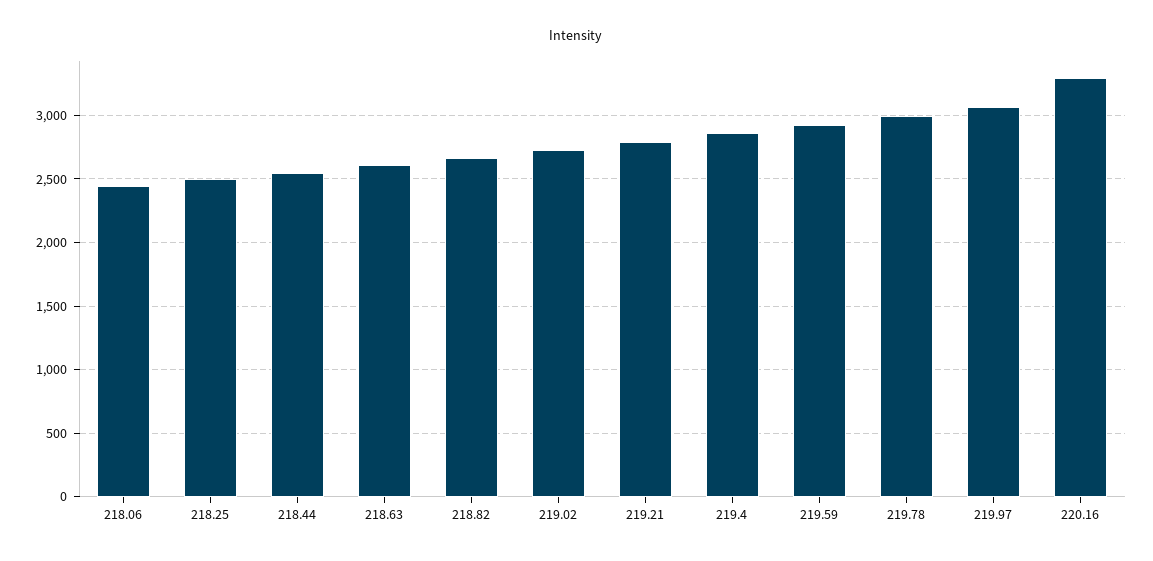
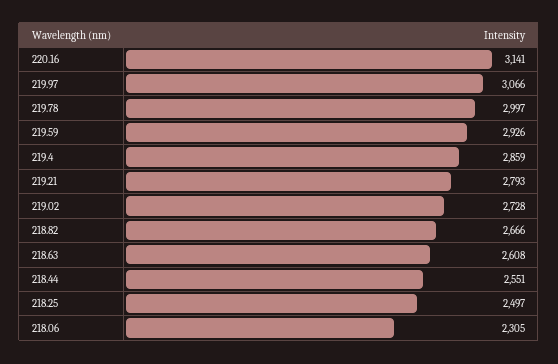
  {
-   "218.06": 2450,
+   "218.06": 2305,
    "218.25": 2497,
    "218.44": 2551,
    "218.63": 2608,
    "218.82": 2666,
    "219.02": 2728,
    "219.21": 2793,
    "219.4": 2859,
    "219.59": 2926,
    "219.78": 2997,
    "219.97": 3066,
-   "220.16": 3300
+   "220.16": 3141
  }

